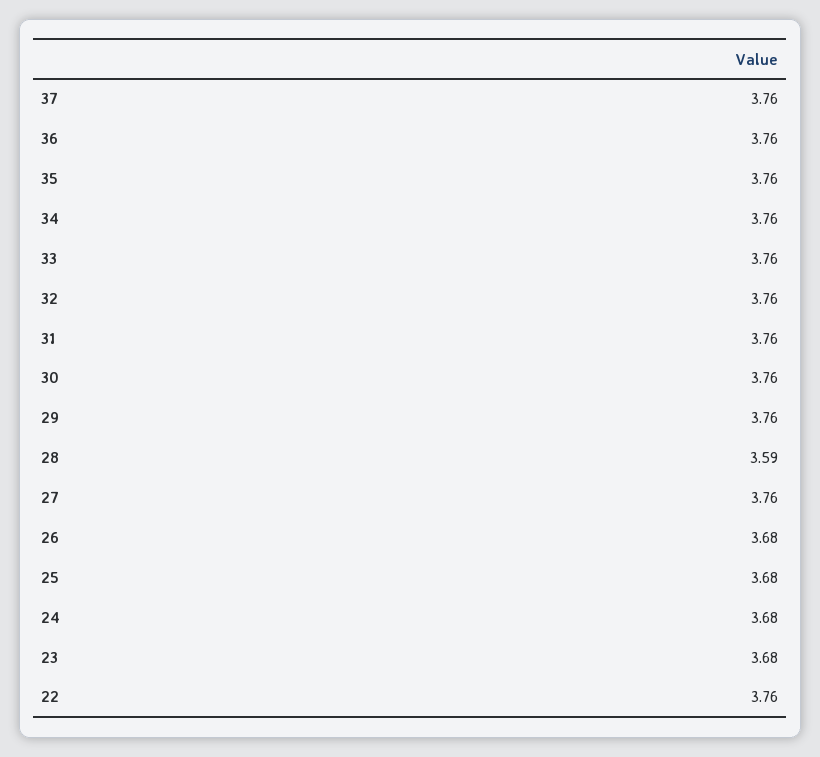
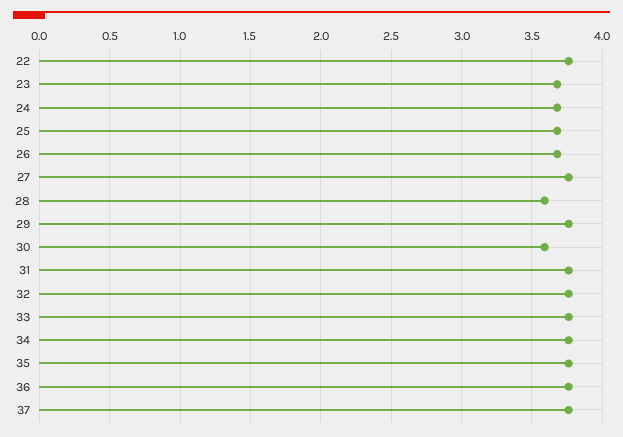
  {
    "37": 3.76,
    "36": 3.76,
    "35": 3.76,
    "34": 3.76,
    "33": 3.76,
    "32": 3.76,
    "31": 3.76,
-   "30": 3.76,
+   "30": 3.6,
    "29": 3.76,
    "28": 3.59,
    "27": 3.76,
    "26": 3.68,
    "25": 3.68,
    "24": 3.68,
    "23": 3.68,
    "22": 3.76
  }

